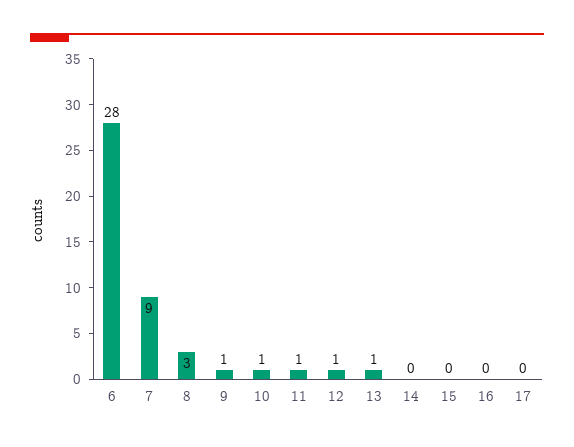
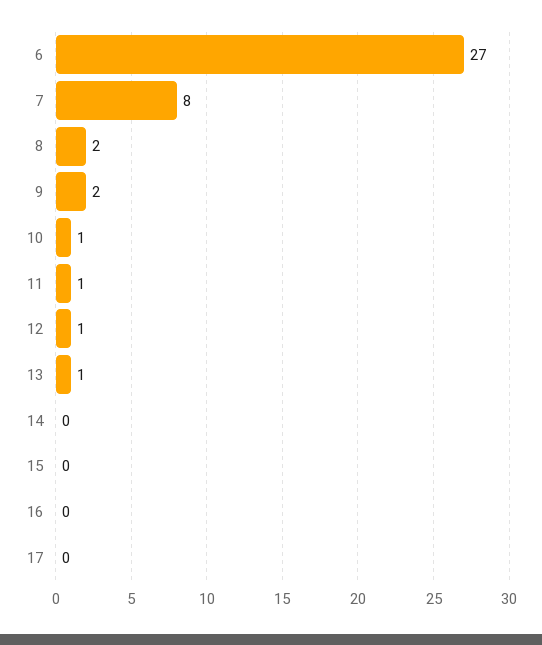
  {
-   "6": 28,
+   "6": 27,
-   "7": 9,
+   "7": 8,
-   "8": 3,
+   "8": 2,
-   "9": 1,
+   "9": 2,
    "10": 1,
    "11": 1,
    "12": 1,
    "13": 1,
    "14": 0,
    "15": 0,
    "16": 0,
    "17": 0
  }

